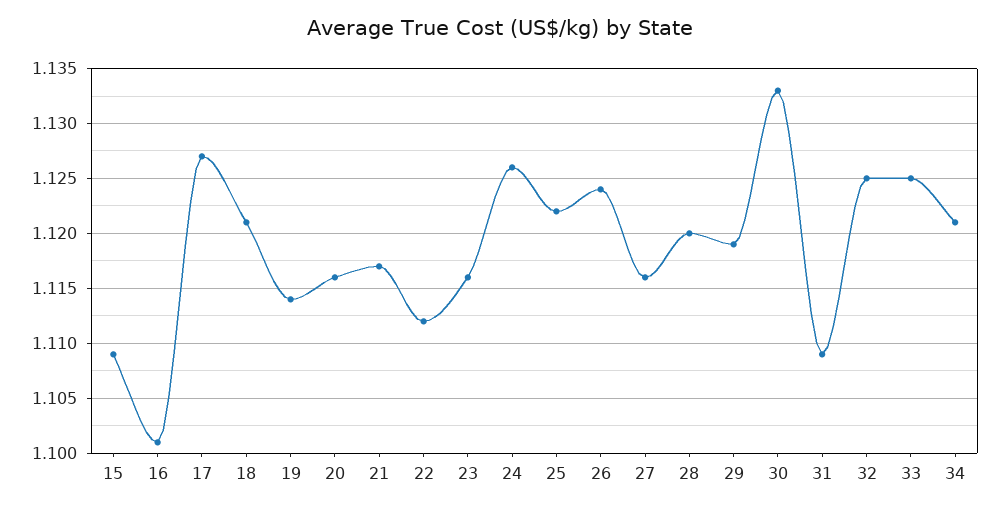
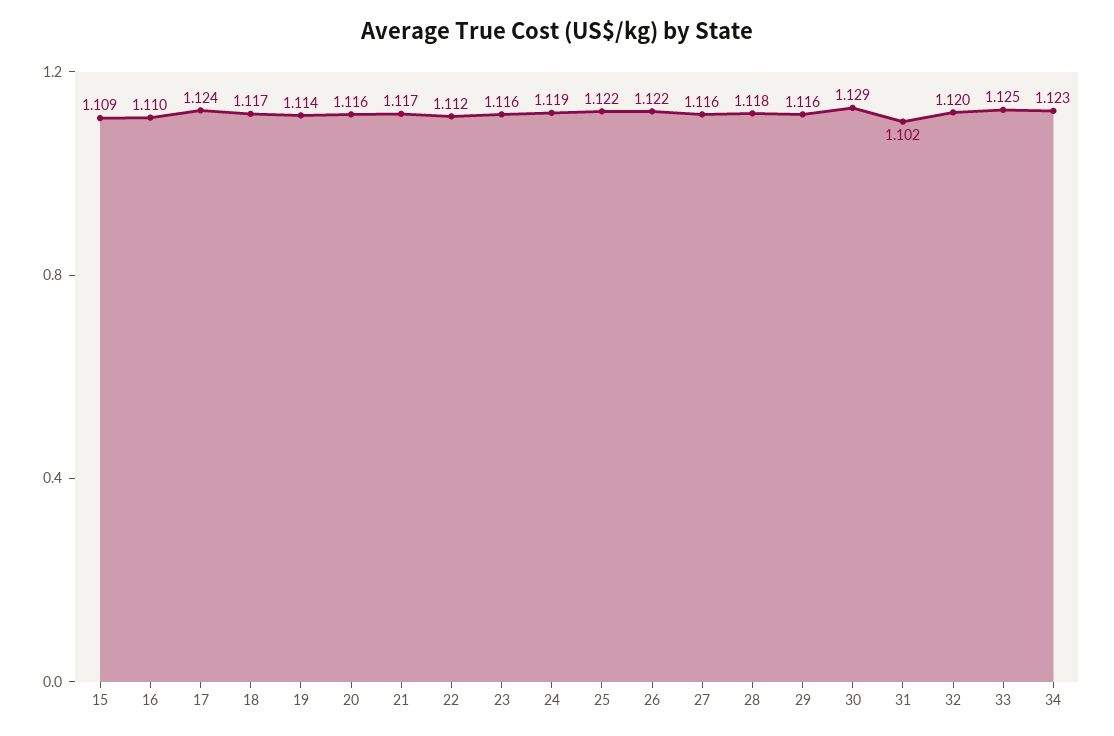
  {
    "15": 1.109,
-   "16": 1.101,
+   "16": 1.11,
-   "17": 1.127,
+   "17": 1.124,
-   "18": 1.121,
+   "18": 1.117,
    "19": 1.114,
    "20": 1.116,
    "21": 1.117,
    "22": 1.112,
    "23": 1.116,
-   "24": 1.126,
+   "24": 1.119,
    "25": 1.122,
-   "26": 1.124,
+   "26": 1.122,
    "27": 1.116,
-   "28": 1.12,
+   "28": 1.118,
-   "29": 1.119,
+   "29": 1.116,
-   "30": 1.133,
+   "30": 1.129,
-   "31": 1.109,
+   "31": 1.102,
-   "32": 1.125,
+   "32": 1.12,
    "33": 1.125,
-   "34": 1.121
+   "34": 1.123
  }

